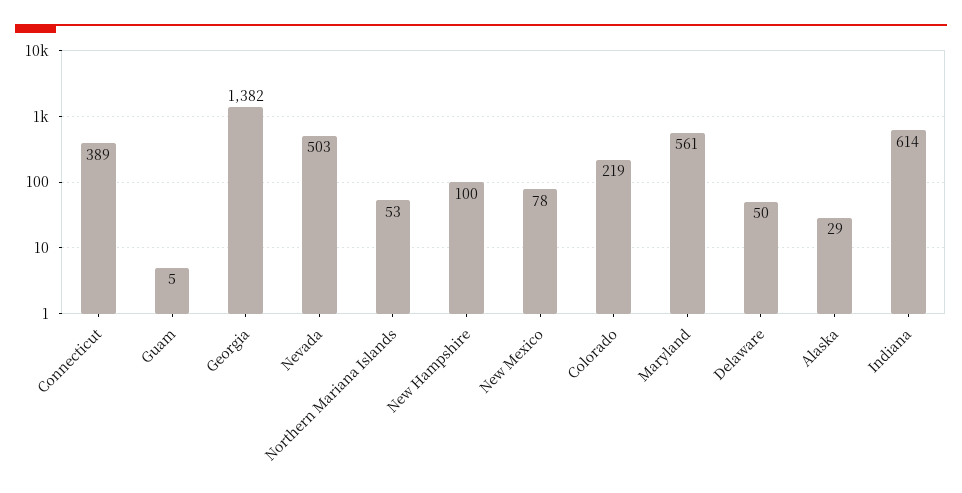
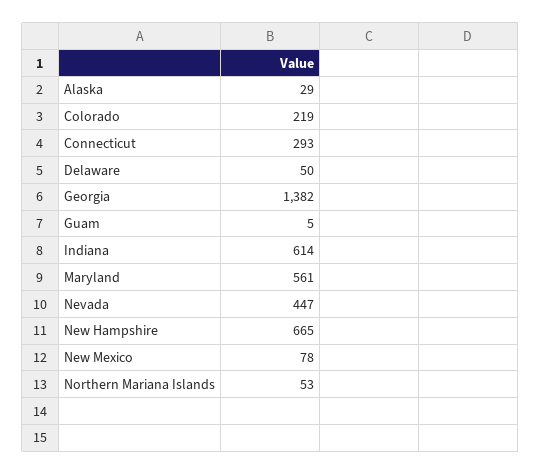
  {
-   "Connecticut": 389,
+   "Connecticut": 293,
    "Guam": 5,
    "Georgia": 1382,
-   "Nevada": 503,
+   "Nevada": 447,
    "Northern Mariana Islands": 53,
-   "New Hampshire": 100,
+   "New Hampshire": 665,
    "New Mexico": 78,
    "Colorado": 219,
    "Maryland": 561,
    "Delaware": 50,
    "Alaska": 29,
    "Indiana": 614
  }

